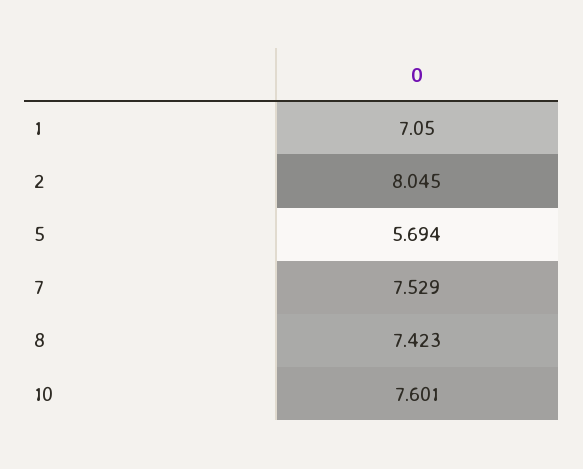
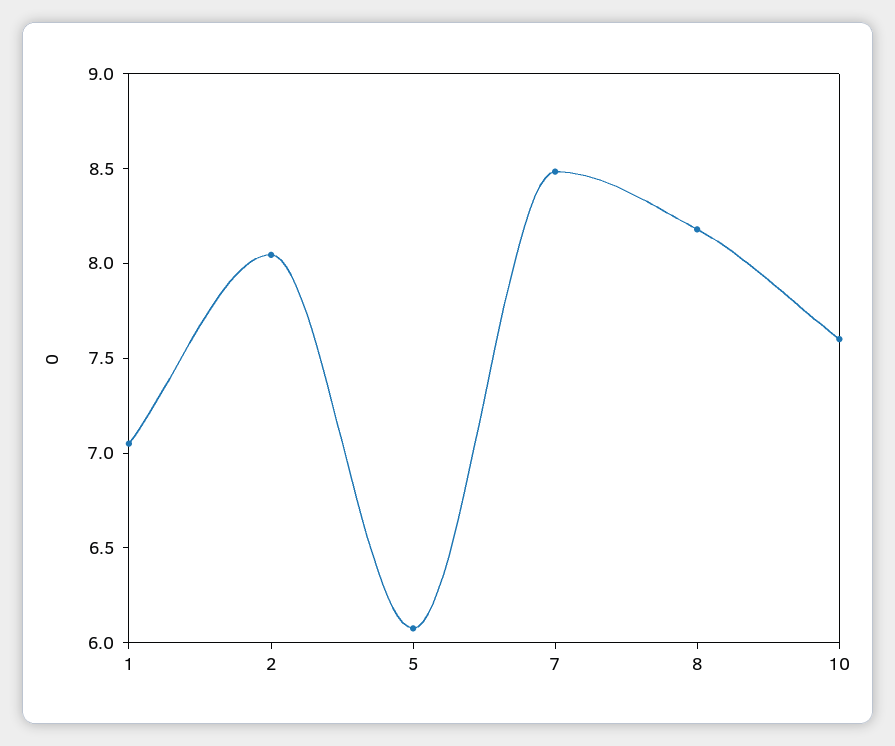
  {
    "1": 7.05,
    "2": 8.045,
-   "5": 5.694,
+   "5": 6.1,
-   "7": 7.529,
+   "7": 8.5,
-   "8": 7.423,
+   "8": 8.2,
    "10": 7.601
  }

